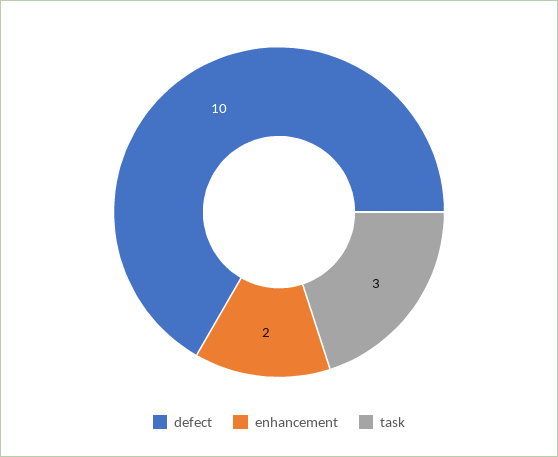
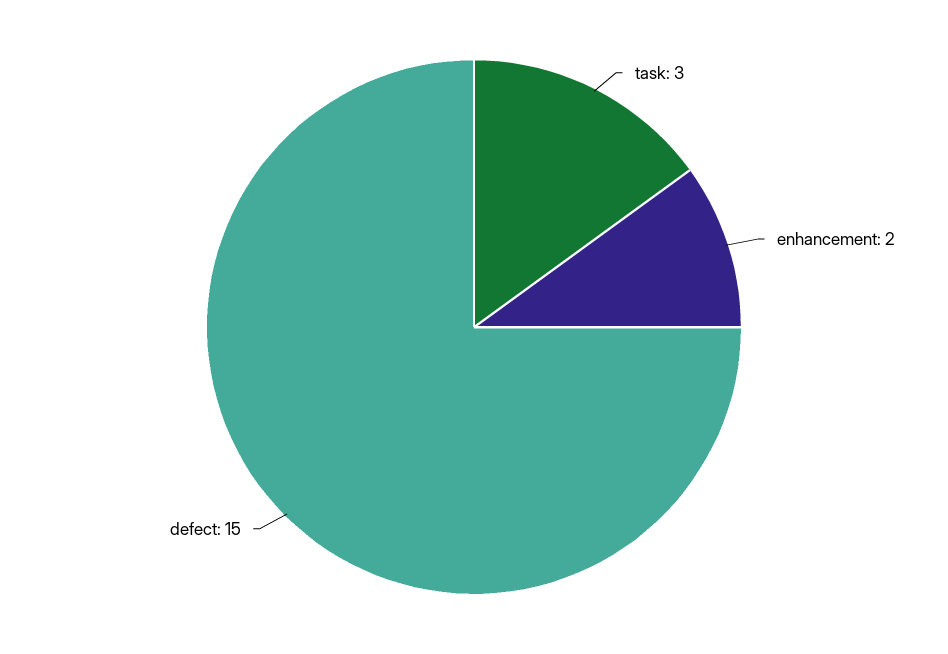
  {
-   "defect": 10,
+   "defect": 15,
    "enhancement": 2,
    "task": 3
  }

